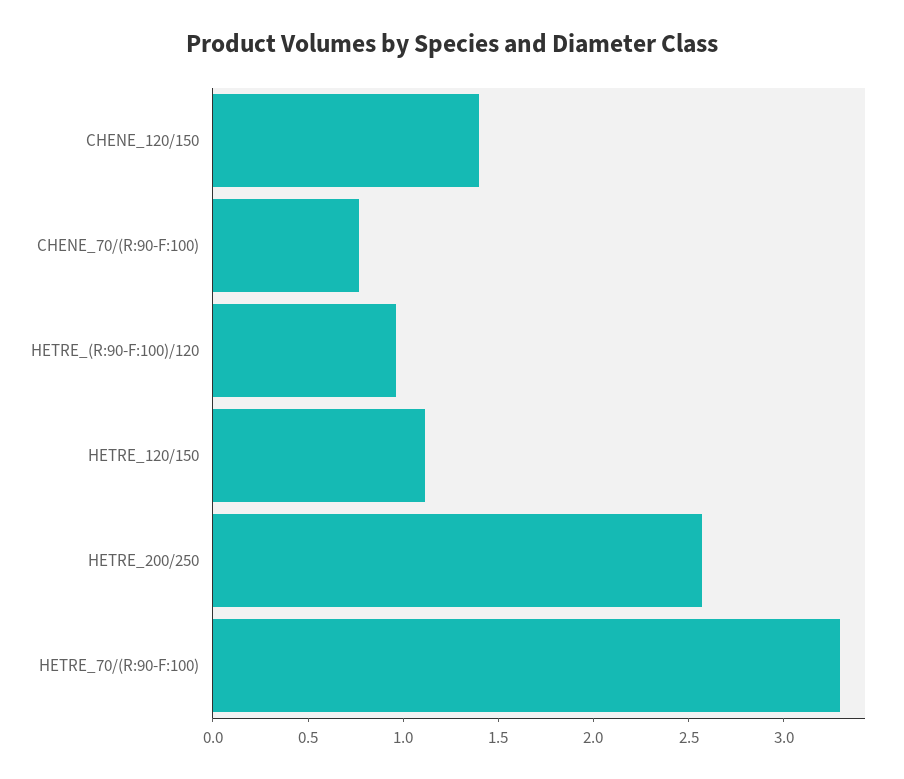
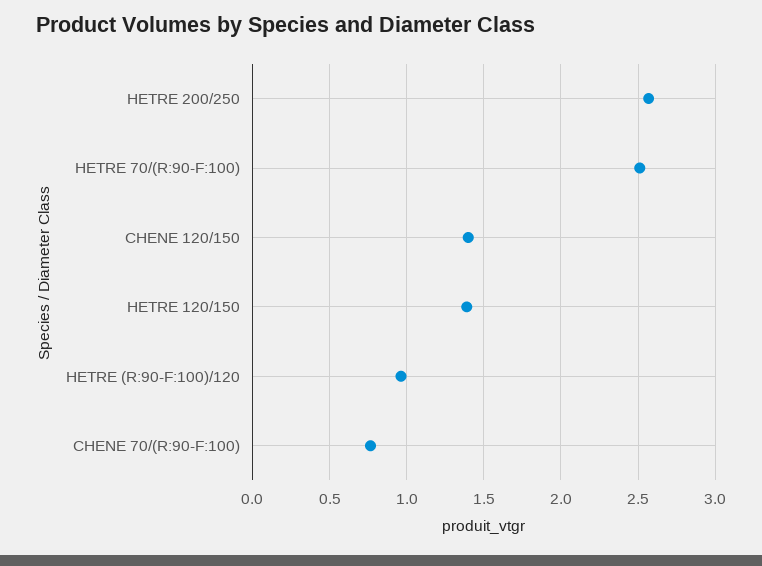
  {
    "CHENE_120/150": 1.4,
    "CHENE_70/(R:90-F:100)": 0.75,
    "HETRE_(R:90-F:100)/120": 0.95,
-   "HETRE_120/150": 1.1,
+   "HETRE_120/150": 1.4,
    "HETRE_200/250": 2.55,
-   "HETRE_70/(R:90-F:100)": 3.3
+   "HETRE_70/(R:90-F:100)": 2.5
  }

